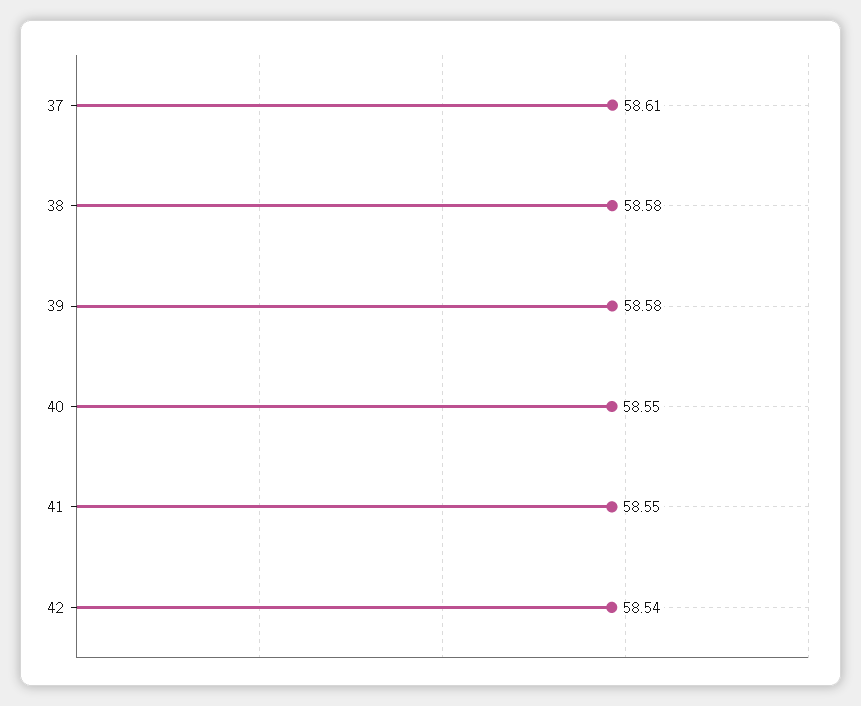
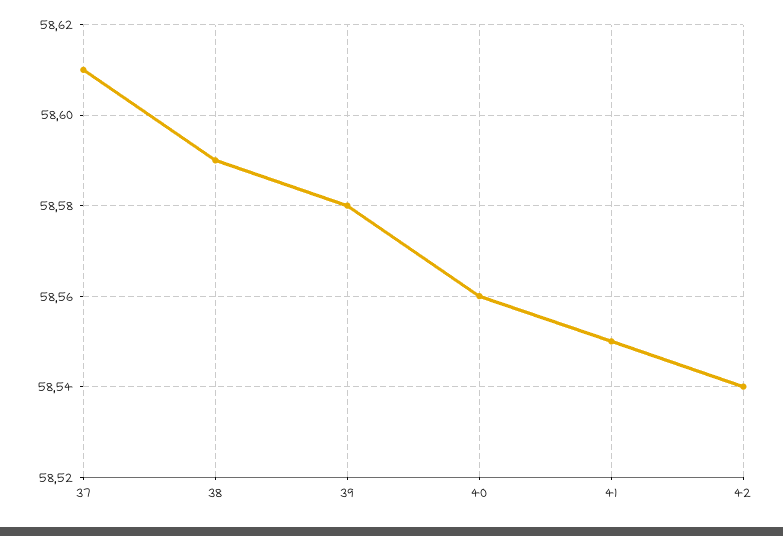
  {
    "37": 58.61,
-   "38": 58.58,
+   "38": 58.59,
    "39": 58.58,
-   "40": 58.55,
+   "40": 58.56,
    "41": 58.55,
    "42": 58.54
  }

